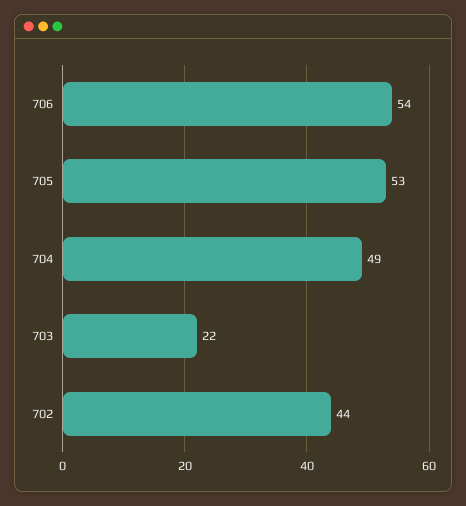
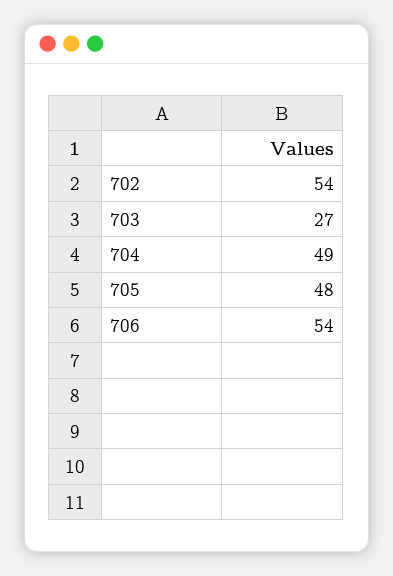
  {
    "706": 54,
-   "705": 53,
+   "705": 48,
    "704": 49,
-   "703": 22,
+   "703": 27,
-   "702": 44
+   "702": 54
  }

